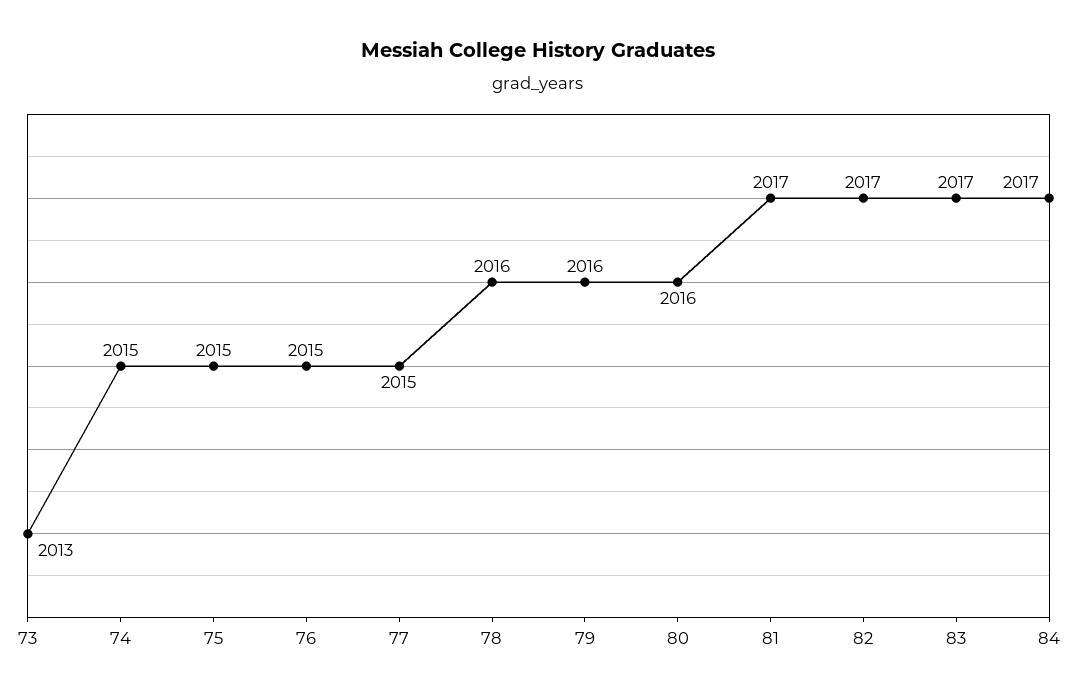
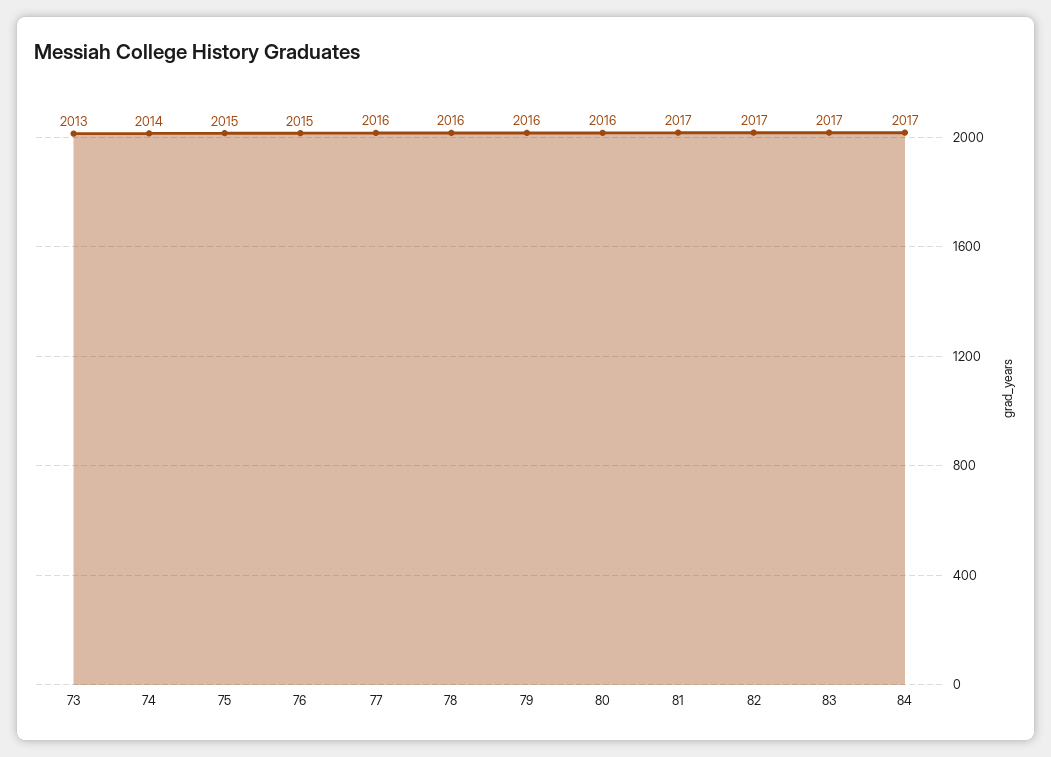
  {
    "73": 2013,
-   "74": 2015,
+   "74": 2014,
    "75": 2015,
    "76": 2015,
-   "77": 2015,
+   "77": 2016,
    "78": 2016,
    "79": 2016,
    "80": 2016,
    "81": 2017,
    "82": 2017,
    "83": 2017,
    "84": 2017
  }

